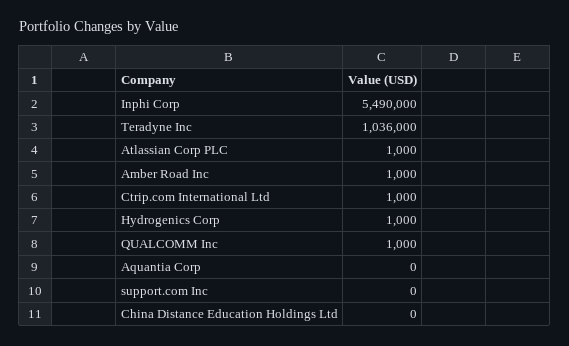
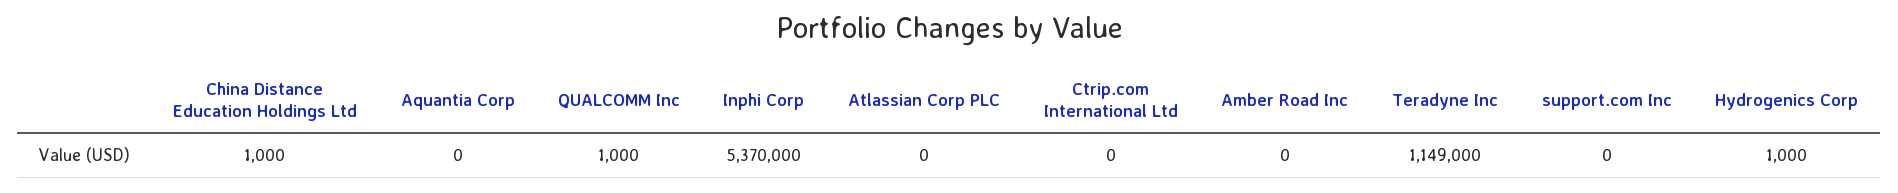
  {
-   "Inphi Corp": 5490000,
+   "Inphi Corp": 5370000,
-   "Teradyne Inc": 1036000,
+   "Teradyne Inc": 1149000,
-   "Atlassian Corp PLC": 1000,
+   "Atlassian Corp PLC": 0,
-   "Amber Road Inc": 1000,
+   "Amber Road Inc": 0,
-   "Ctrip.com International Ltd": 1000,
+   "Ctrip.com International Ltd": 0,
    "Hydrogenics Corp": 1000,
    "QUALCOMM Inc": 1000,
    "Aquantia Corp": 0,
    "support.com Inc": 0,
-   "China Distance Education Holdings Ltd": 0
+   "China Distance Education Holdings Ltd": 1000
  }

